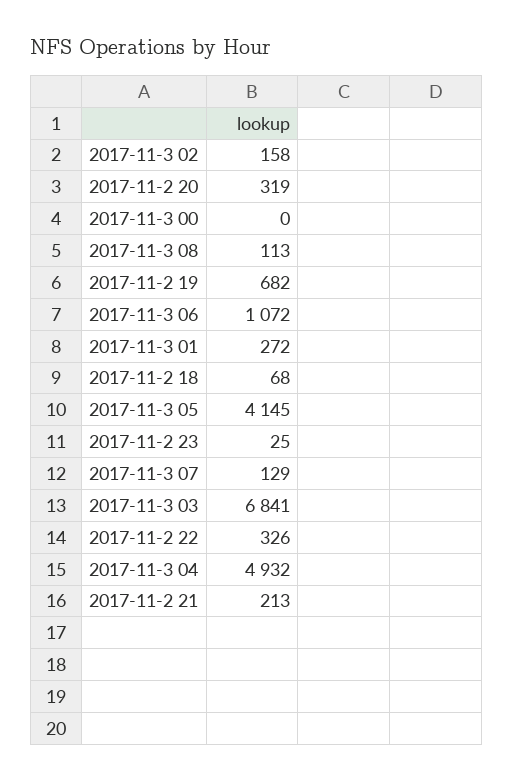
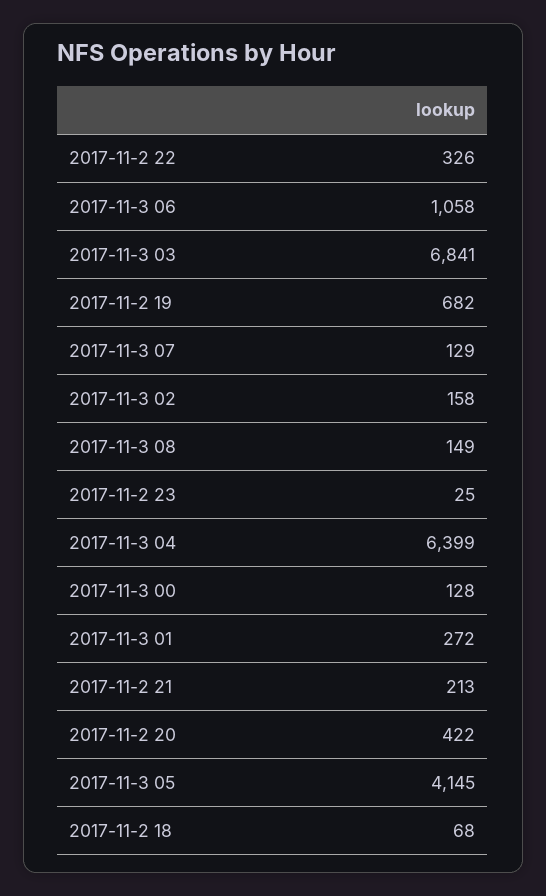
  {
    "2017-11-3 02": 158,
-   "2017-11-2 20": 319,
+   "2017-11-2 20": 422,
-   "2017-11-3 00": 0,
+   "2017-11-3 00": 128,
-   "2017-11-3 08": 113,
+   "2017-11-3 08": 149,
    "2017-11-2 19": 682,
-   "2017-11-3 06": 1072,
+   "2017-11-3 06": 1058,
    "2017-11-3 01": 272,
    "2017-11-2 18": 68,
    "2017-11-3 05": 4145,
    "2017-11-2 23": 25,
    "2017-11-3 07": 129,
    "2017-11-3 03": 6841,
    "2017-11-2 22": 326,
-   "2017-11-3 04": 4932,
+   "2017-11-3 04": 6399,
    "2017-11-2 21": 213
  }

